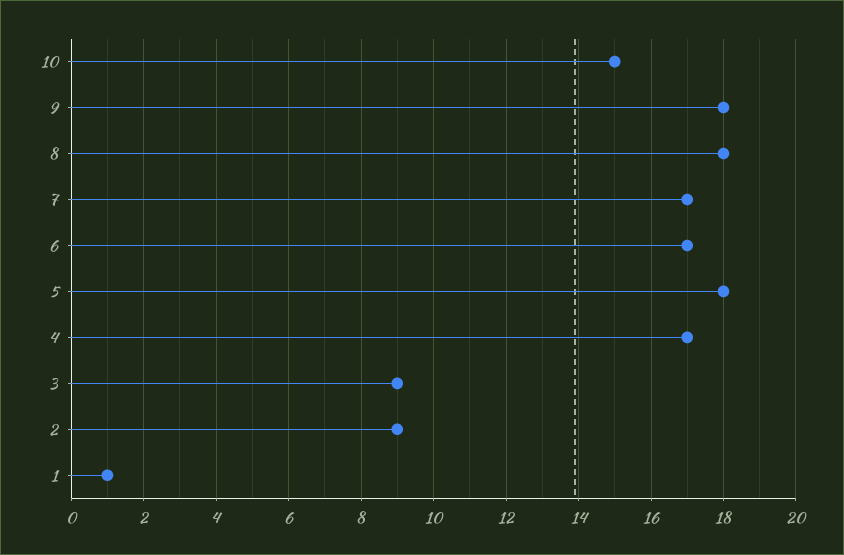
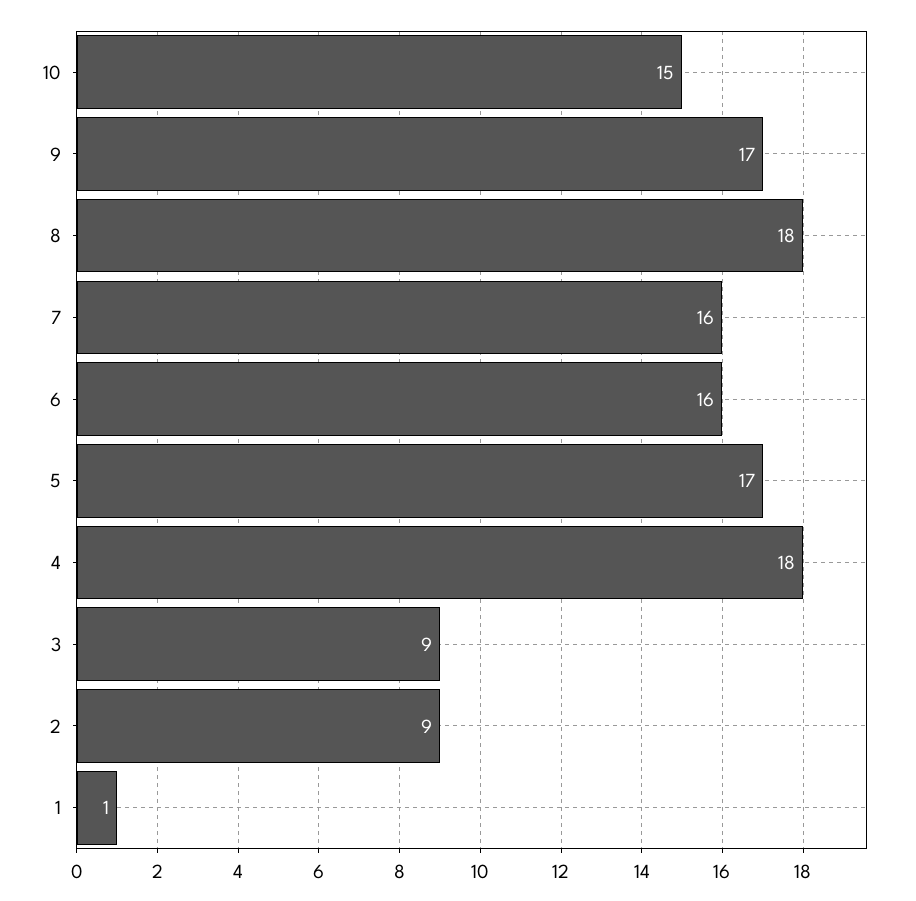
  {
    "10": 15,
-   "9": 18,
+   "9": 17,
    "8": 18,
-   "7": 17,
+   "7": 16,
-   "6": 17,
+   "6": 16,
-   "5": 18,
+   "5": 17,
-   "4": 17,
+   "4": 18,
    "3": 9,
    "2": 9,
    "1": 1
  }

